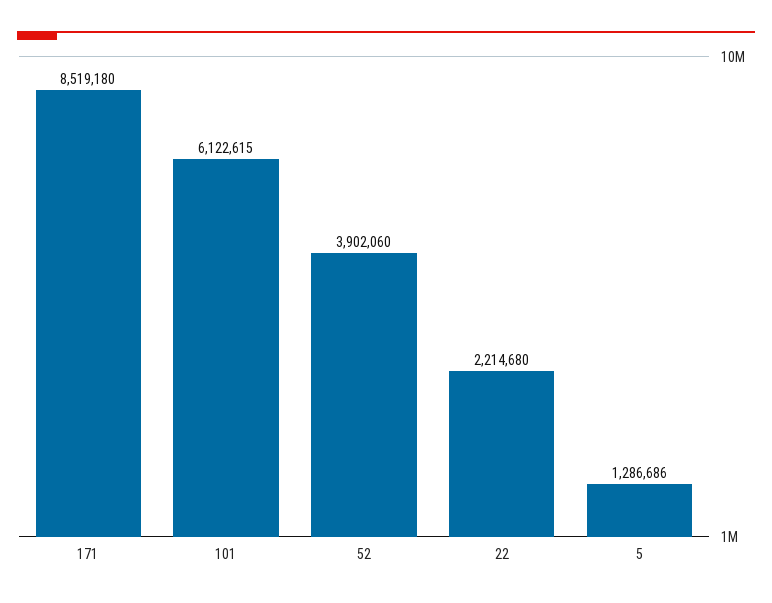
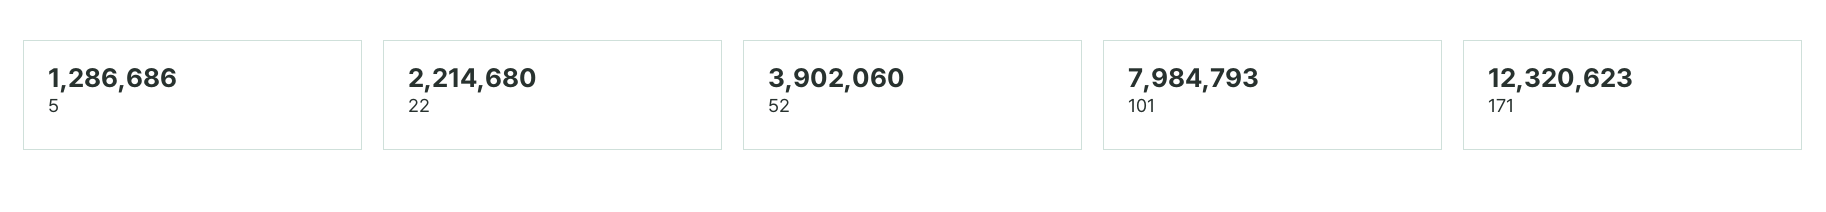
  {
-   "171": 8519180,
+   "171": 12320623,
-   "101": 6122615,
+   "101": 7984793,
    "52": 3902060,
    "22": 2214680,
    "5": 1286686
  }

